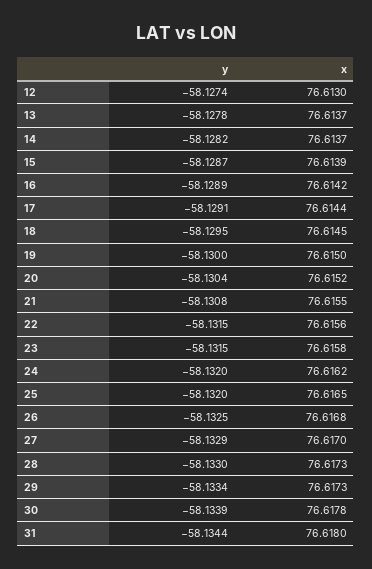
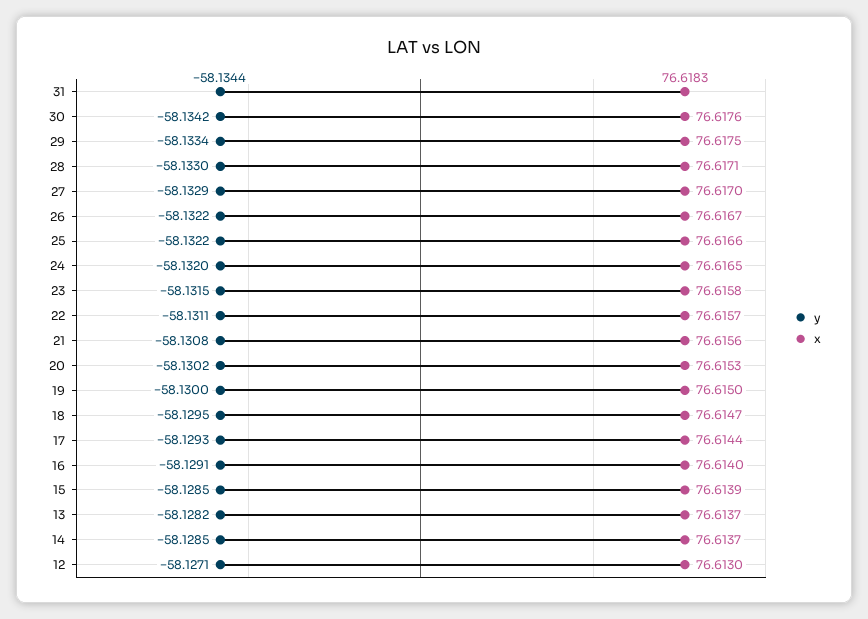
  {
    "y": {
-     "12": -58.1274,
+     "12": -58.1271,
-     "13": -58.1278,
+     "13": -58.1282,
-     "14": -58.1282,
+     "14": -58.1285,
-     "15": -58.1287,
+     "15": -58.1285,
-     "16": -58.1289,
+     "16": -58.1291,
-     "17": -58.1291,
+     "17": -58.1293,
      "18": -58.1295,
      "19": -58.13,
-     "20": -58.1304,
+     "20": -58.1302,
      "21": -58.1308,
-     "22": -58.1315,
+     "22": -58.1311,
      "23": -58.1315,
      "24": -58.132,
-     "25": -58.132,
+     "25": -58.1322,
-     "26": -58.1325,
+     "26": -58.1322,
      "27": -58.1329,
      "28": -58.133,
      "29": -58.1334,
-     "30": -58.1339,
+     "30": -58.1342,
      "31": -58.1344
    },
    "x": {
      "12": 76.613,
      "13": 76.6137,
      "14": 76.6137,
      "15": 76.6139,
-     "16": 76.6142,
+     "16": 76.614,
      "17": 76.6144,
-     "18": 76.6145,
+     "18": 76.6147,
      "19": 76.615,
-     "20": 76.6152,
+     "20": 76.6153,
-     "21": 76.6155,
+     "21": 76.6156,
-     "22": 76.6156,
+     "22": 76.6157,
      "23": 76.6158,
-     "24": 76.6162,
+     "24": 76.6165,
-     "25": 76.6165,
+     "25": 76.6166,
-     "26": 76.6168,
+     "26": 76.6167,
      "27": 76.617,
-     "28": 76.6173,
+     "28": 76.6171,
-     "29": 76.6173,
+     "29": 76.6175,
-     "30": 76.6178,
+     "30": 76.6176,
-     "31": 76.618
+     "31": 76.6183
    }
  }

